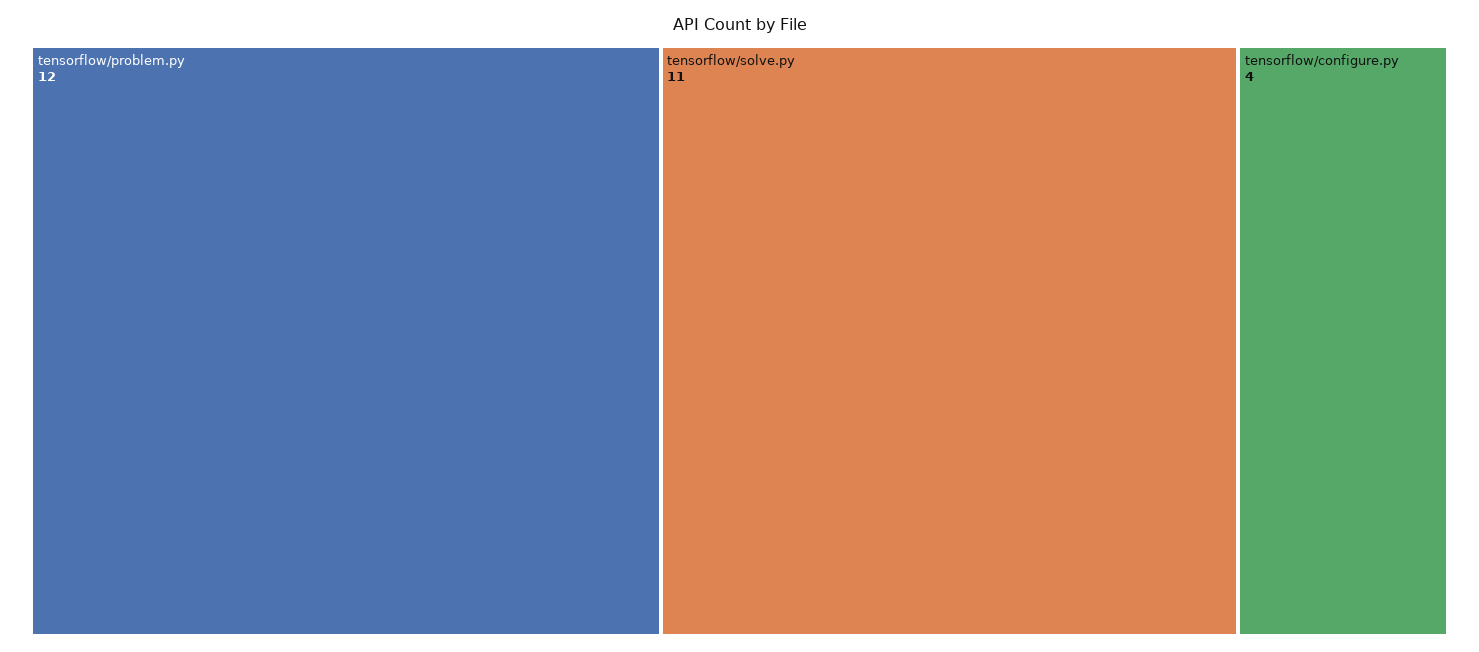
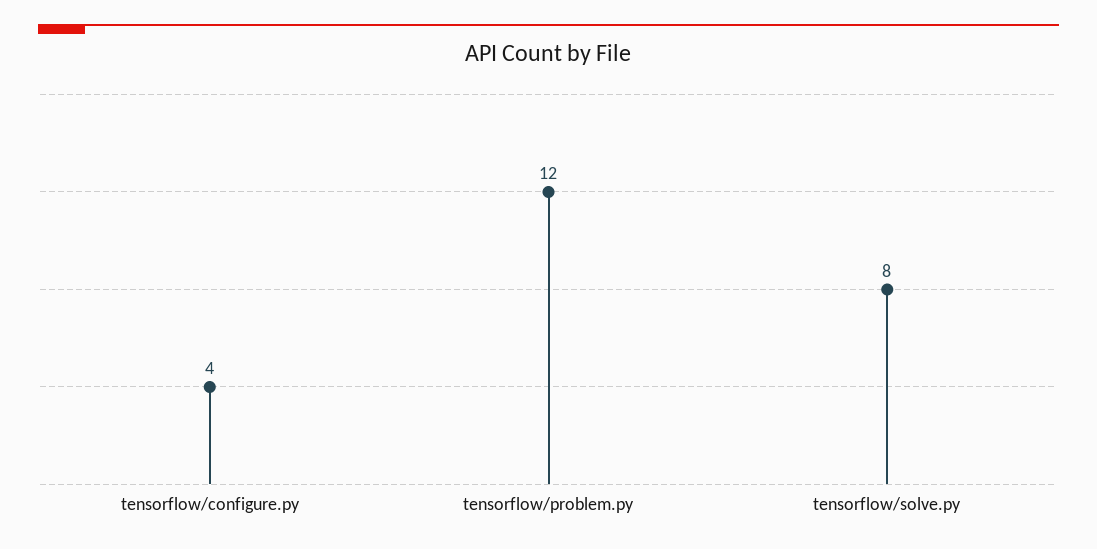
  {
    "tensorflow/problem.py": 12,
-   "tensorflow/solve.py": 11,
+   "tensorflow/solve.py": 8,
    "tensorflow/configure.py": 4
  }

